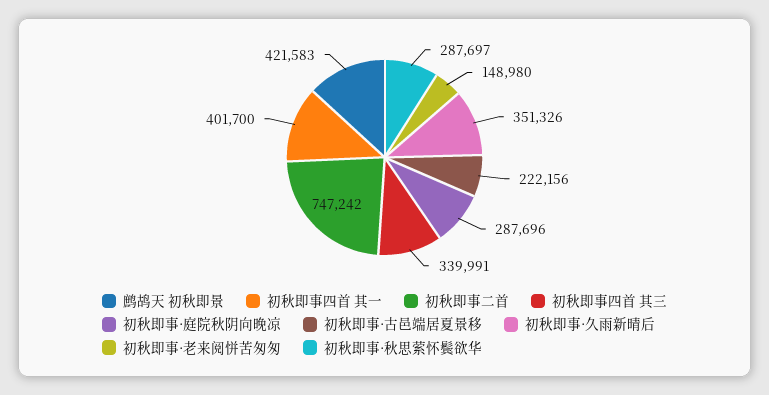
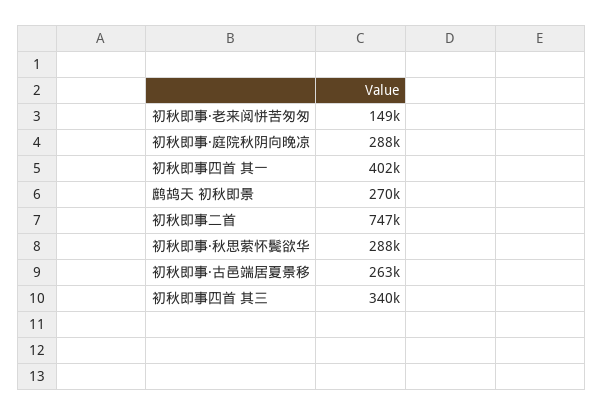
  {
-   "鹧鸪天 初秋即景": 421583,
+   "鹧鸪天 初秋即景": 270000,
    "初秋即事四首 其一": 401700,
    "初秋即事二首": 747242,
    "初秋即事四首 其三": 339991,
    "初秋即事·庭院秋阴向晚凉": 287696,
-   "初秋即事·古邑端居夏景移": 222156,
+   "初秋即事·古邑端居夏景移": 263000,
-   "初秋即事·久雨新晴后": 351326,
    "初秋即事·老来阅恲苦匆匆": 148980,
    "初秋即事·秋思萦怀鬓欲华": 287697
  }

